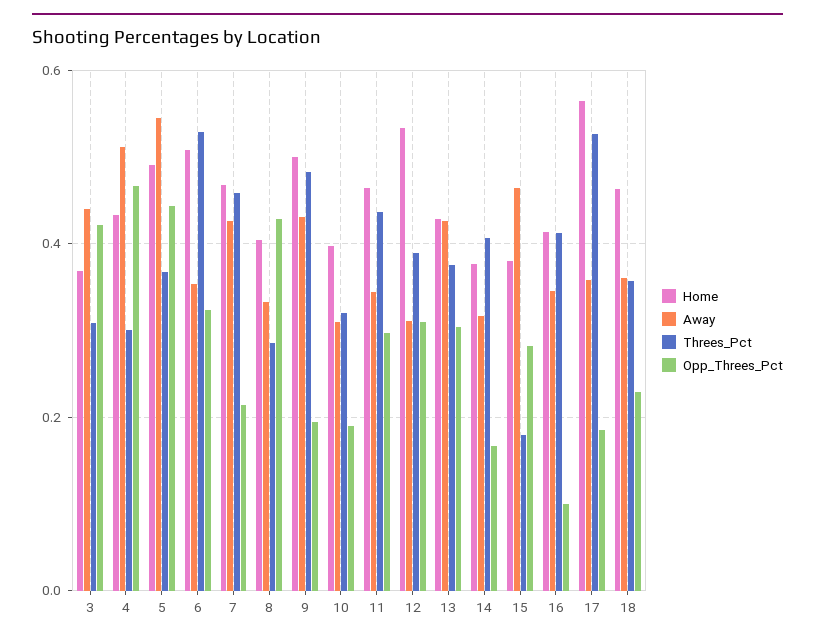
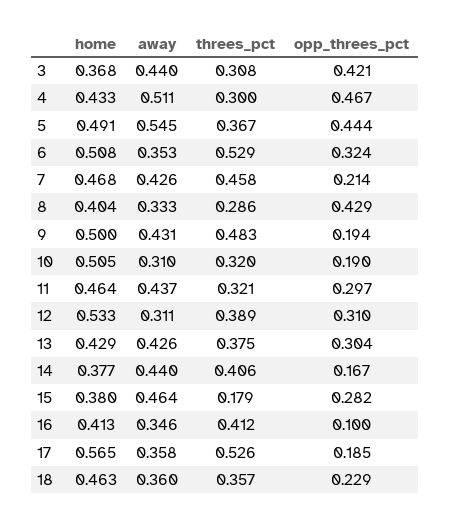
  {
    "Home": {
      "3": 0.368,
      "4": 0.433,
      "5": 0.491,
      "6": 0.508,
      "7": 0.468,
      "8": 0.404,
      "9": 0.5,
-     "10": 0.4,
+     "10": 0.505,
      "11": 0.464,
      "12": 0.533,
      "13": 0.429,
      "14": 0.377,
      "15": 0.38,
      "16": 0.413,
      "17": 0.565,
      "18": 0.463
    },
    "Away": {
      "3": 0.44,
      "4": 0.511,
      "5": 0.545,
      "6": 0.353,
      "7": 0.426,
      "8": 0.333,
      "9": 0.431,
      "10": 0.31,
-     "11": 0.34,
+     "11": 0.437,
      "12": 0.311,
      "13": 0.426,
-     "14": 0.32,
+     "14": 0.44,
      "15": 0.464,
      "16": 0.346,
      "17": 0.358,
      "18": 0.36
    },
    "Threes_Pct": {
      "3": 0.308,
      "4": 0.3,
      "5": 0.367,
      "6": 0.529,
      "7": 0.458,
      "8": 0.286,
      "9": 0.483,
      "10": 0.32,
-     "11": 0.44,
+     "11": 0.321,
      "12": 0.389,
      "13": 0.375,
      "14": 0.406,
      "15": 0.179,
      "16": 0.412,
      "17": 0.526,
      "18": 0.357
    },
    "Opp_Threes_Pct": {
      "3": 0.421,
      "4": 0.467,
      "5": 0.444,
      "6": 0.324,
      "7": 0.214,
      "8": 0.429,
      "9": 0.194,
      "10": 0.19,
      "11": 0.297,
      "12": 0.31,
      "13": 0.304,
      "14": 0.167,
      "15": 0.282,
      "16": 0.1,
      "17": 0.185,
      "18": 0.229
    }
  }

